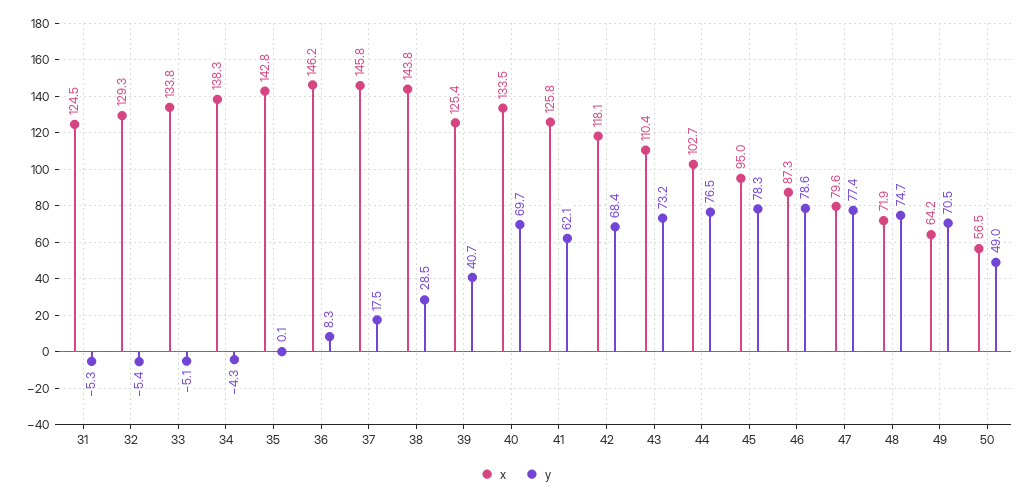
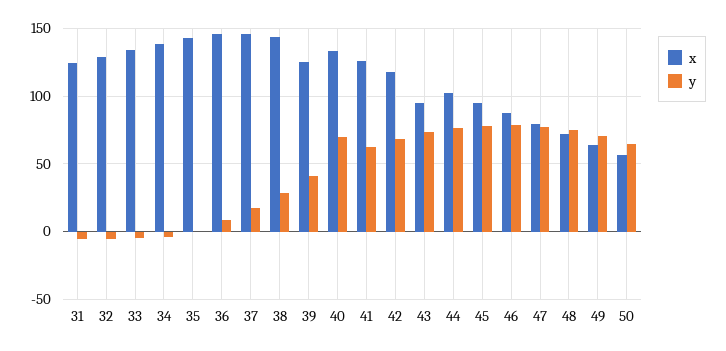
  {
    "x": {
      "31": 124.5,
      "32": 129.3,
      "33": 133.8,
      "34": 138.3,
      "35": 142.8,
      "36": 146.2,
      "37": 145.8,
      "38": 143.8,
      "39": 125.4,
      "40": 133.5,
      "41": 125.8,
      "42": 118.1,
-     "43": 110.4,
+     "43": 95,
      "44": 102.7,
      "45": 95,
      "46": 87.3,
      "47": 79.6,
      "48": 71.9,
      "49": 64.2,
      "50": 56.5
    },
    "y": {
      "31": -5.3,
      "32": -5.4,
      "33": -5.1,
      "34": -4.3,
      "35": 0.1,
      "36": 8.3,
      "37": 17.5,
      "38": 28.5,
      "39": 40.7,
      "40": 69.7,
      "41": 62.1,
      "42": 68.4,
      "43": 73.2,
      "44": 76.5,
      "45": 78.3,
      "46": 78.6,
      "47": 77.4,
      "48": 74.7,
      "49": 70.5,
-     "50": 49
+     "50": 65
    }
  }

